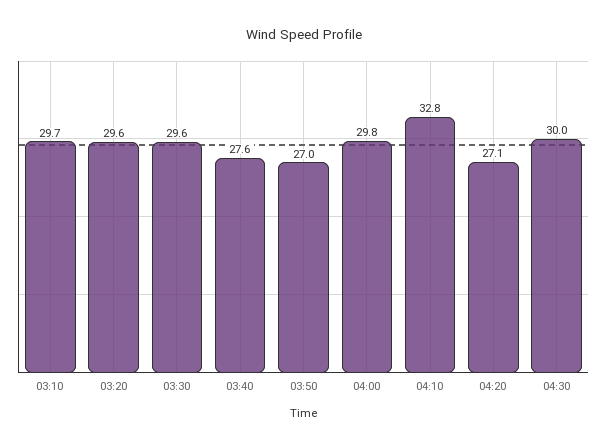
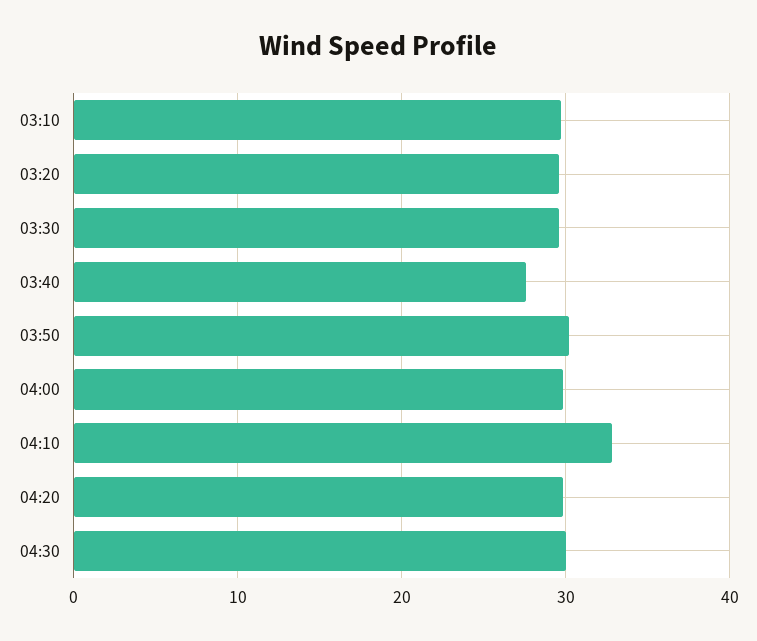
  {
    "03:10": 29.7,
    "03:20": 29.6,
    "03:30": 29.6,
    "03:40": 27.6,
-   "03:50": 27,
+   "03:50": 30,
    "04:00": 29.8,
    "04:10": 32.8,
-   "04:20": 27.1,
+   "04:20": 30,
    "04:30": 30
  }

